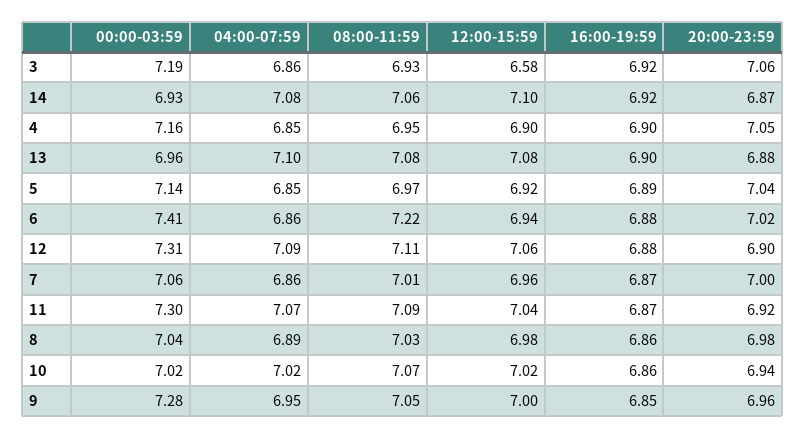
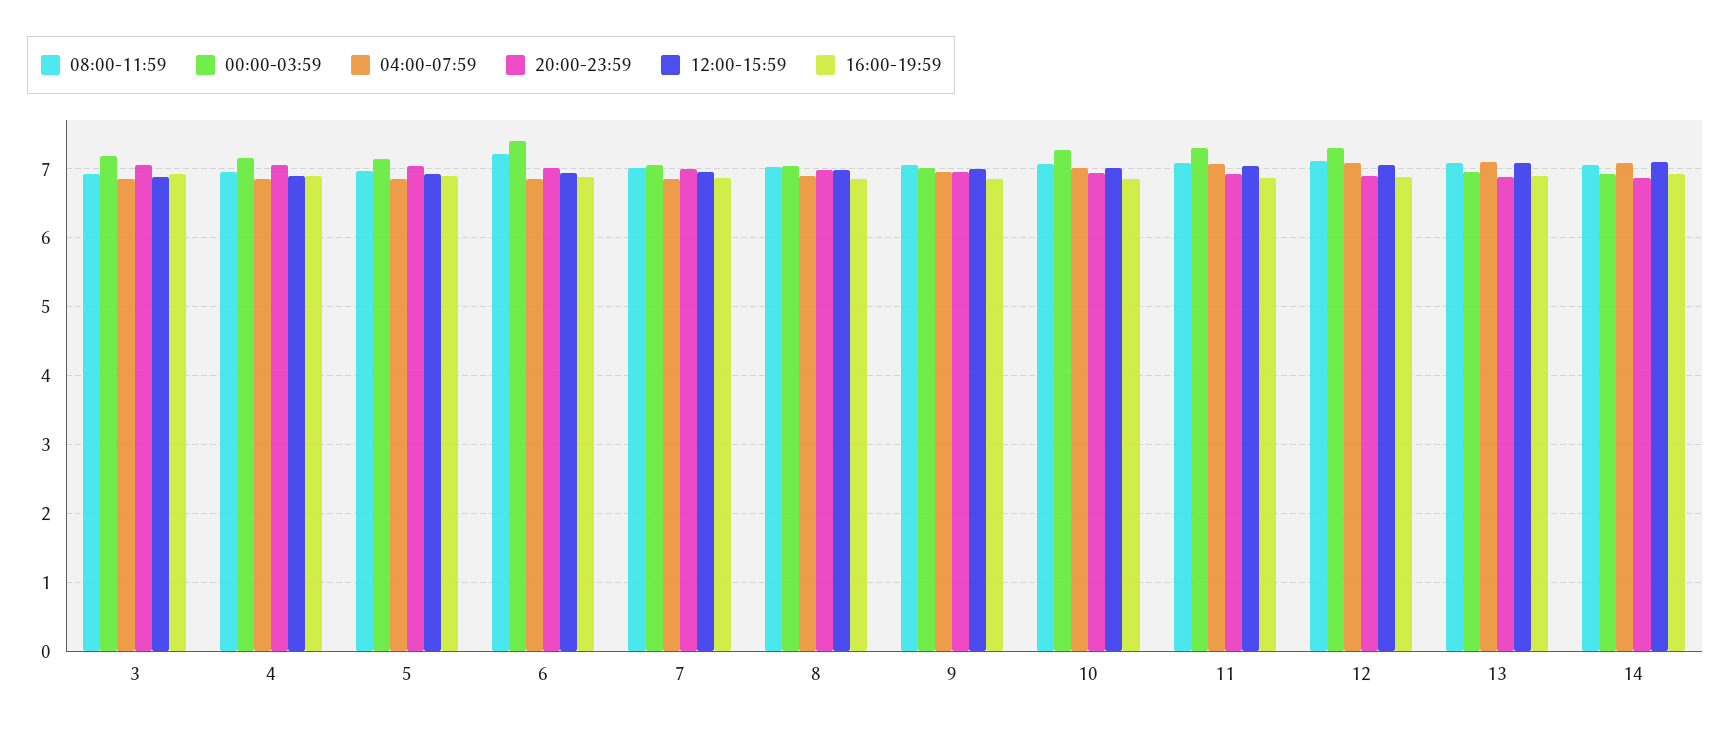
  {
    "00:00-03:59": {
      "3": 7.19,
      "14": 6.93,
      "4": 7.16,
      "13": 6.96,
      "5": 7.14,
      "6": 7.41,
      "12": 7.31,
      "7": 7.06,
      "11": 7.3,
      "8": 7.04,
-     "10": 7.02,
+     "10": 7.3,
-     "9": 7.28
+     "9": 7
    },
    "04:00-07:59": {
      "3": 6.86,
      "14": 7.08,
      "4": 6.85,
      "13": 7.1,
      "5": 6.85,
      "6": 6.86,
      "12": 7.09,
      "7": 6.86,
      "11": 7.07,
      "8": 6.89,
      "10": 7.02,
      "9": 6.95
    },
    "08:00-11:59": {
      "3": 6.93,
      "14": 7.06,
      "4": 6.95,
      "13": 7.08,
      "5": 6.97,
      "6": 7.22,
      "12": 7.11,
      "7": 7.01,
      "11": 7.09,
      "8": 7.03,
      "10": 7.07,
      "9": 7.05
    },
    "12:00-15:59": {
-     "3": 6.58,
+     "3": 6.9,
      "14": 7.1,
      "4": 6.9,
      "13": 7.08,
      "5": 6.92,
      "6": 6.94,
      "12": 7.06,
      "7": 6.96,
      "11": 7.04,
      "8": 6.98,
      "10": 7.02,
      "9": 7
    },
    "16:00-19:59": {
      "3": 6.92,
      "14": 6.92,
      "4": 6.9,
      "13": 6.9,
      "5": 6.89,
      "6": 6.88,
      "12": 6.88,
      "7": 6.87,
      "11": 6.87,
      "8": 6.86,
      "10": 6.86,
      "9": 6.85
    },
    "20:00-23:59": {
      "3": 7.06,
      "14": 6.87,
      "4": 7.05,
      "13": 6.88,
      "5": 7.04,
      "6": 7.02,
      "12": 6.9,
      "7": 7,
      "11": 6.92,
      "8": 6.98,
      "10": 6.94,
      "9": 6.96
    }
  }

